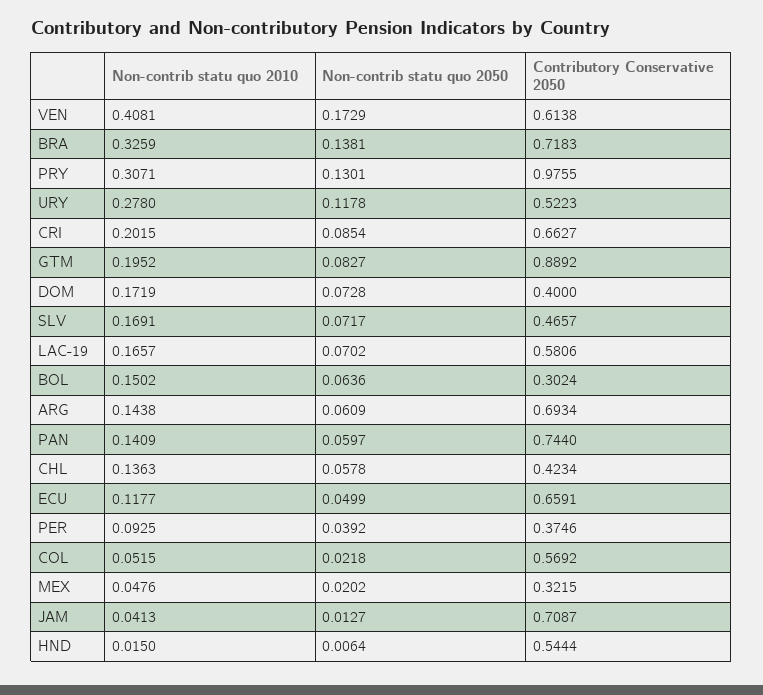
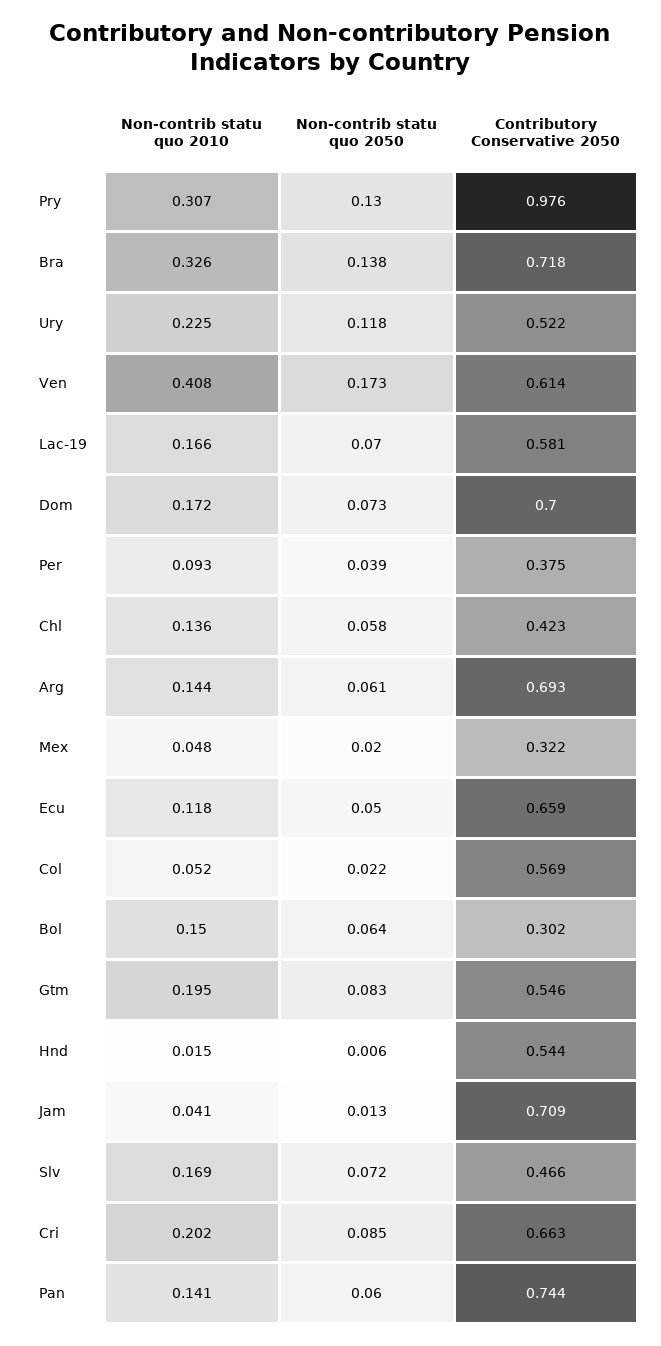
  {
    "Non-contrib statu quo 2010": {
      "VEN": 0.4081,
      "BRA": 0.3259,
      "PRY": 0.3071,
-     "URY": 0.278,
+     "URY": 0.225,
      "CRI": 0.2015,
      "GTM": 0.1952,
      "DOM": 0.1719,
      "SLV": 0.1691,
      "LAC-19": 0.1657,
      "BOL": 0.1502,
      "ARG": 0.1438,
      "PAN": 0.1409,
      "CHL": 0.1363,
      "ECU": 0.1177,
      "PER": 0.0925,
      "COL": 0.0515,
      "MEX": 0.0476,
      "JAM": 0.0413,
      "HND": 0.015
    },
    "Non-contrib statu quo 2050": {
      "VEN": 0.1729,
      "BRA": 0.1381,
      "PRY": 0.1301,
      "URY": 0.1178,
      "CRI": 0.0854,
      "GTM": 0.0827,
      "DOM": 0.0728,
      "SLV": 0.0717,
      "LAC-19": 0.0702,
      "BOL": 0.0636,
      "ARG": 0.0609,
      "PAN": 0.0597,
      "CHL": 0.0578,
      "ECU": 0.0499,
      "PER": 0.0392,
      "COL": 0.0218,
      "MEX": 0.0202,
      "JAM": 0.0127,
      "HND": 0.0064
    },
    "Contributory Conservative 2050": {
      "VEN": 0.6138,
      "BRA": 0.7183,
      "PRY": 0.9755,
      "URY": 0.5223,
      "CRI": 0.6627,
-     "GTM": 0.8892,
+     "GTM": 0.546,
-     "DOM": 0.4,
+     "DOM": 0.7,
      "SLV": 0.4657,
      "LAC-19": 0.5806,
      "BOL": 0.3024,
      "ARG": 0.6934,
      "PAN": 0.744,
      "CHL": 0.4234,
      "ECU": 0.6591,
      "PER": 0.3746,
      "COL": 0.5692,
      "MEX": 0.3215,
      "JAM": 0.7087,
      "HND": 0.5444
    }
  }

